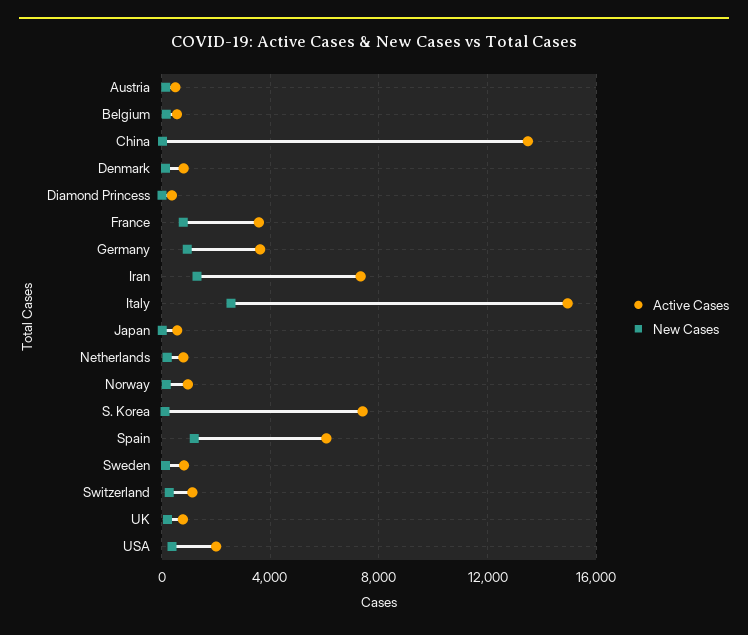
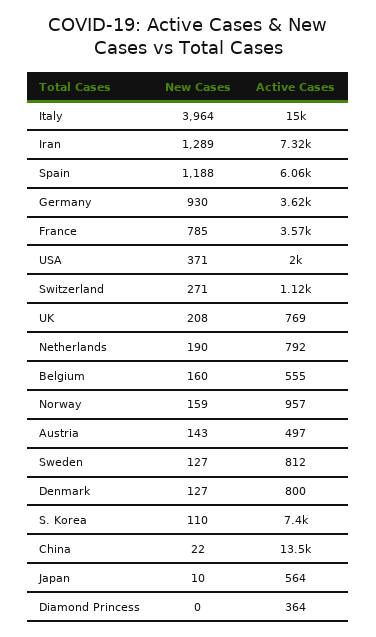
  {
    "Active Cases": {
      "Austria": 497,
      "Belgium": 555,
      "China": 13500,
      "Denmark": 800,
      "Diamond Princess": 364,
      "France": 3570,
      "Germany": 3620,
      "Iran": 7320,
      "Italy": 15000,
      "Japan": 564,
      "Netherlands": 792,
      "Norway": 957,
      "S. Korea": 7400,
      "Spain": 6060,
      "Sweden": 812,
      "Switzerland": 1120,
      "UK": 769,
      "USA": 2000
    },
    "New Cases": {
      "Austria": 143,
      "Belgium": 160,
      "China": 22,
      "Denmark": 127,
      "Diamond Princess": 0,
      "France": 785,
      "Germany": 930,
      "Iran": 1289,
-     "Italy": 2500,
+     "Italy": 3964,
      "Japan": 10,
      "Netherlands": 190,
      "Norway": 159,
      "S. Korea": 110,
      "Spain": 1188,
      "Sweden": 127,
      "Switzerland": 271,
      "UK": 208,
      "USA": 371
    }
  }

